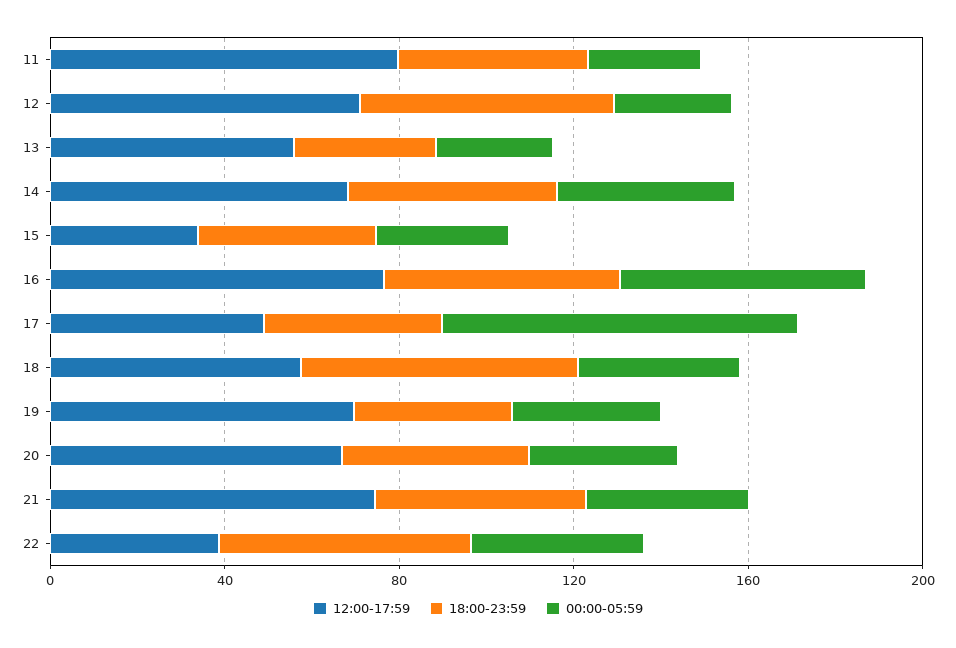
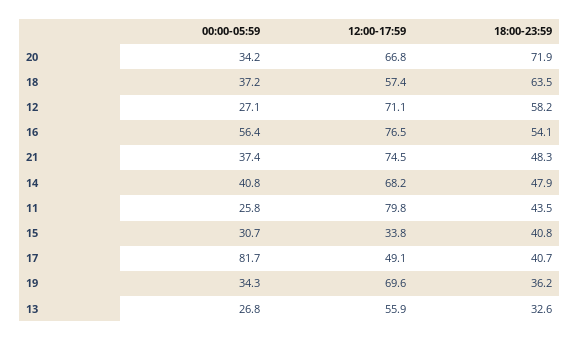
  {
    "12:00-17:59": {
      "11": 79.8,
      "12": 71.1,
      "13": 55.9,
      "14": 68.2,
      "15": 33.8,
      "16": 76.5,
      "17": 49.1,
      "18": 57.4,
      "19": 69.6,
      "20": 66.8,
-     "21": 74.5,
+     "21": 74.5
-     "22": 40
    },
    "18:00-23:59": {
      "11": 43.5,
      "12": 58.2,
      "13": 32.6,
      "14": 47.9,
      "15": 40.8,
      "16": 54.1,
      "17": 40.7,
      "18": 63.5,
      "19": 36.2,
-     "20": 40,
+     "20": 71.9,
-     "21": 48.3,
+     "21": 48.3
-     "22": 60
    },
    "00:00-05:59": {
      "11": 25.8,
      "12": 27.1,
      "13": 26.8,
      "14": 40.8,
      "15": 30.7,
      "16": 56.4,
      "17": 81.7,
      "18": 37.2,
      "19": 34.3,
      "20": 34.2,
-     "21": 37.4,
+     "21": 37.4
-     "22": 40
    }
  }

